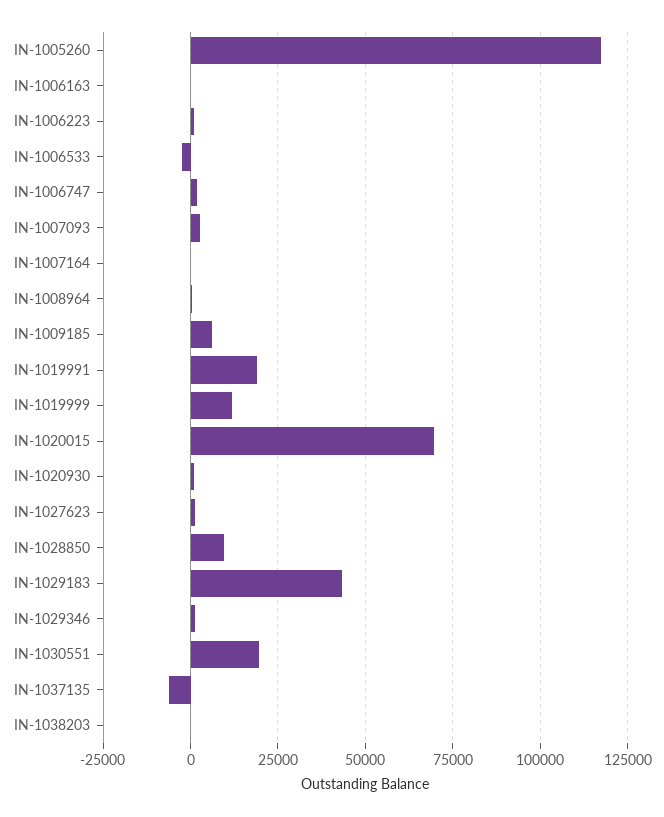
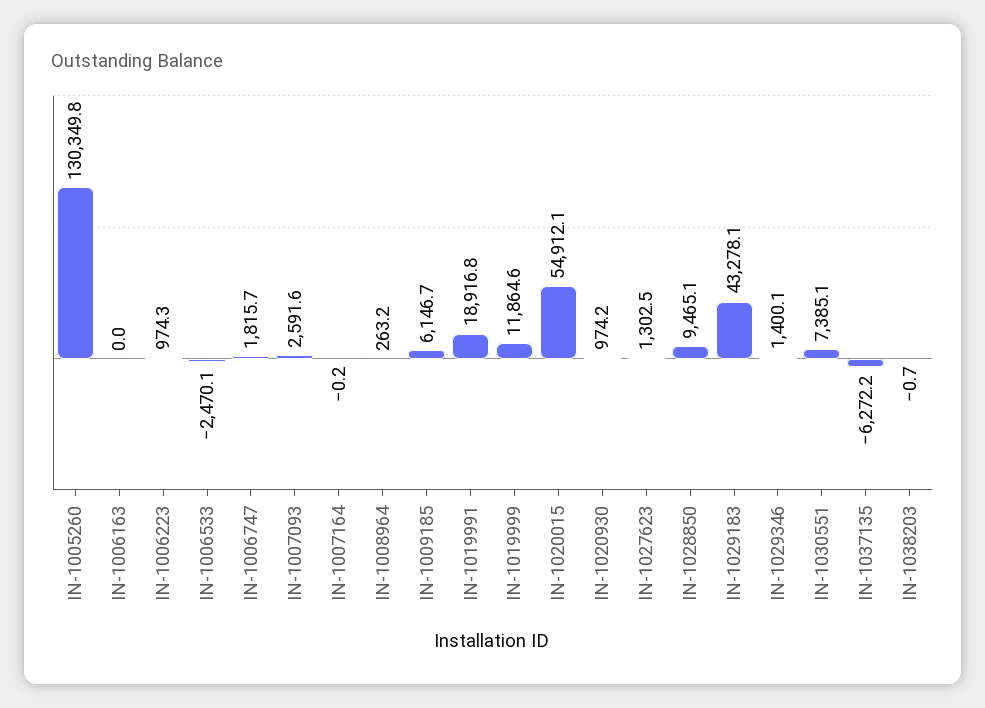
  {
-   "IN-1005260": 117500,
+   "IN-1005260": 130349.8,
    "IN-1006163": 0,
    "IN-1006223": 974.3,
    "IN-1006533": -2470.1,
    "IN-1006747": 1815.7,
    "IN-1007093": 2591.6,
    "IN-1007164": -0.2,
    "IN-1008964": 263.2,
    "IN-1009185": 6146.7,
    "IN-1019991": 18916.8,
    "IN-1019999": 11864.6,
-   "IN-1020015": 70000,
+   "IN-1020015": 54912.1,
    "IN-1020930": 974.2,
    "IN-1027623": 1302.5,
    "IN-1028850": 9465.1,
    "IN-1029183": 43278.1,
    "IN-1029346": 1400.1,
-   "IN-1030551": 20000,
+   "IN-1030551": 7385.1,
    "IN-1037135": -6272.2,
    "IN-1038203": -0.7
  }

